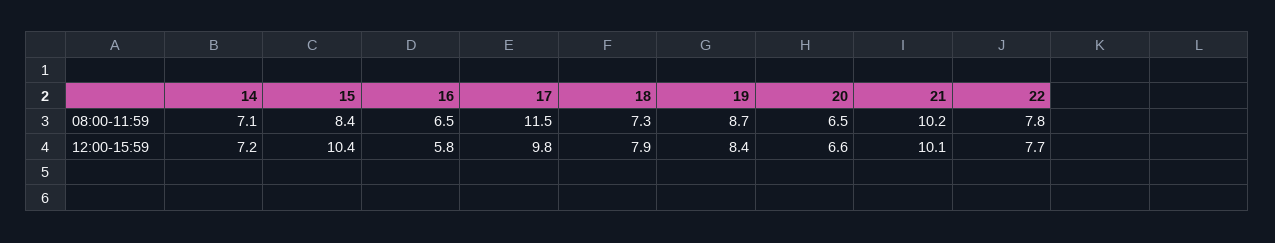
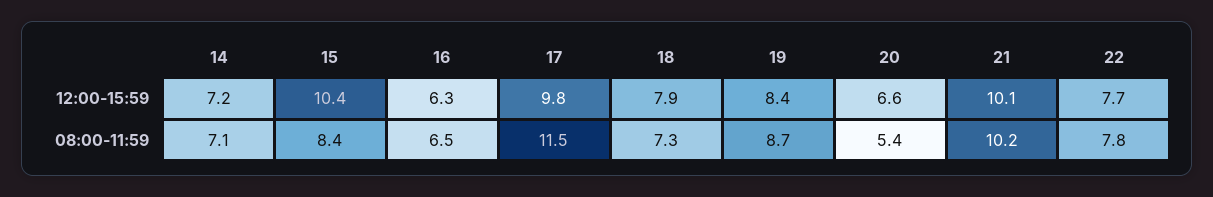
  {
    "14": {
      "08:00-11:59": 7.1,
      "12:00-15:59": 7.2
    },
    "15": {
      "08:00-11:59": 8.4,
      "12:00-15:59": 10.4
    },
    "16": {
      "08:00-11:59": 6.5,
-     "12:00-15:59": 5.8
+     "12:00-15:59": 6.3
    },
    "17": {
      "08:00-11:59": 11.5,
      "12:00-15:59": 9.8
    },
    "18": {
      "08:00-11:59": 7.3,
      "12:00-15:59": 7.9
    },
    "19": {
      "08:00-11:59": 8.7,
      "12:00-15:59": 8.4
    },
    "20": {
-     "08:00-11:59": 6.5,
+     "08:00-11:59": 5.4,
      "12:00-15:59": 6.6
    },
    "21": {
      "08:00-11:59": 10.2,
      "12:00-15:59": 10.1
    },
    "22": {
      "08:00-11:59": 7.8,
      "12:00-15:59": 7.7
    }
  }

